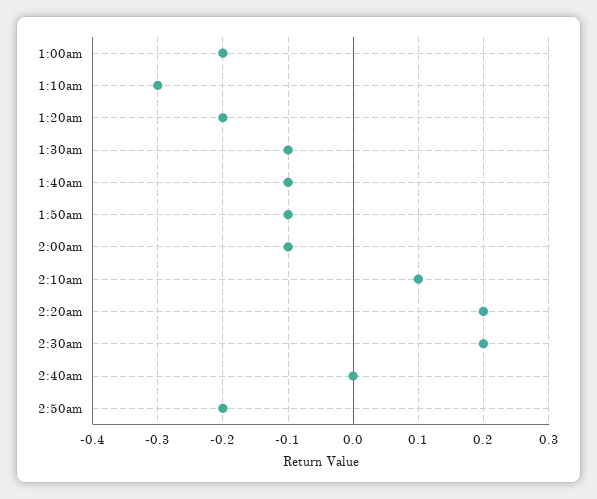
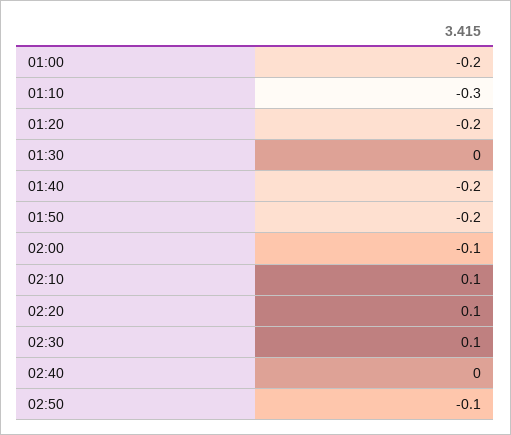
  {
    "1:00am": -0.2,
    "1:10am": -0.3,
    "1:20am": -0.2,
-   "1:30am": -0.1,
+   "1:30am": 0,
-   "1:40am": -0.1,
+   "1:40am": -0.2,
-   "1:50am": -0.1,
+   "1:50am": -0.2,
    "2:00am": -0.1,
    "2:10am": 0.1,
-   "2:20am": 0.2,
+   "2:20am": 0.1,
-   "2:30am": 0.2,
+   "2:30am": 0.1,
    "2:40am": 0,
-   "2:50am": -0.2
+   "2:50am": -0.1
  }

